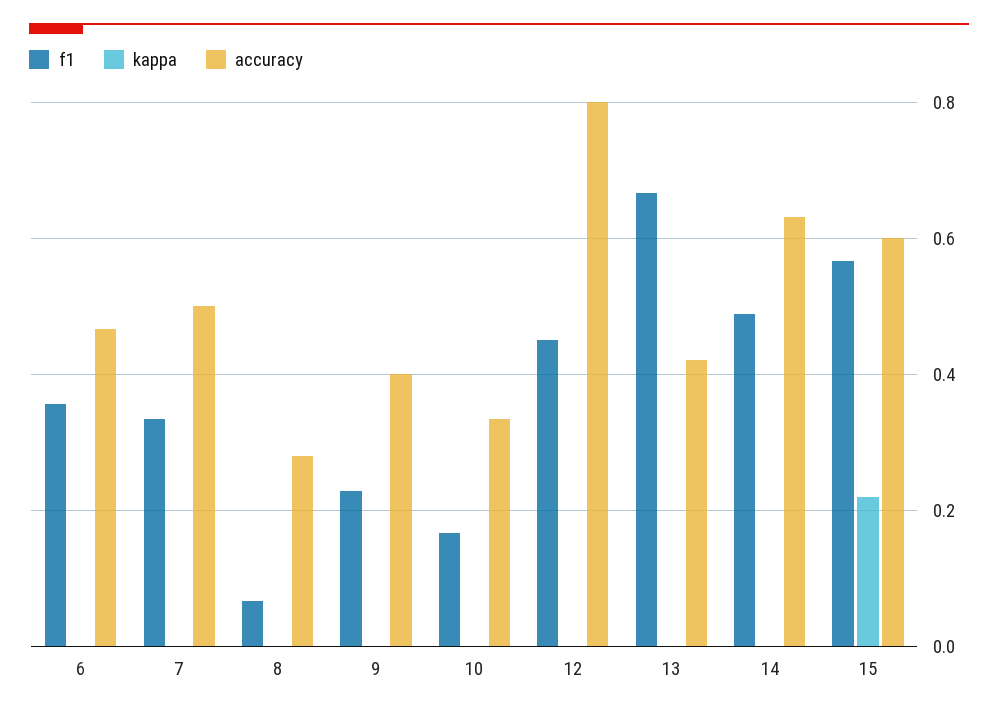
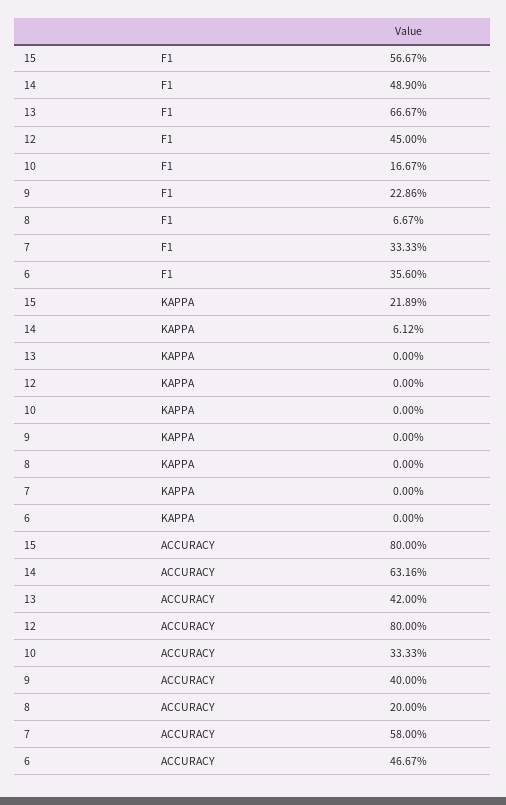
  {
    "f1": {
      "6": 0.356,
      "7": 0.3333,
      "8": 0.0667,
      "9": 0.2286,
      "10": 0.1667,
      "12": 0.45,
      "13": 0.6667,
      "14": 0.489,
      "15": 0.5667
    },
    "kappa": {
      "6": 0,
      "7": 0,
      "8": 0,
      "9": 0,
      "10": 0,
      "12": 0,
      "13": 0,
-     "14": 0,
+     "14": 0.0612,
      "15": 0.2189
    },
    "accuracy": {
      "6": 0.4667,
-     "7": 0.5,
+     "7": 0.58,
-     "8": 0.28,
+     "8": 0.2,
      "9": 0.4,
      "10": 0.3333,
      "12": 0.8,
      "13": 0.42,
      "14": 0.6316,
-     "15": 0.6
+     "15": 0.8
    }
  }

